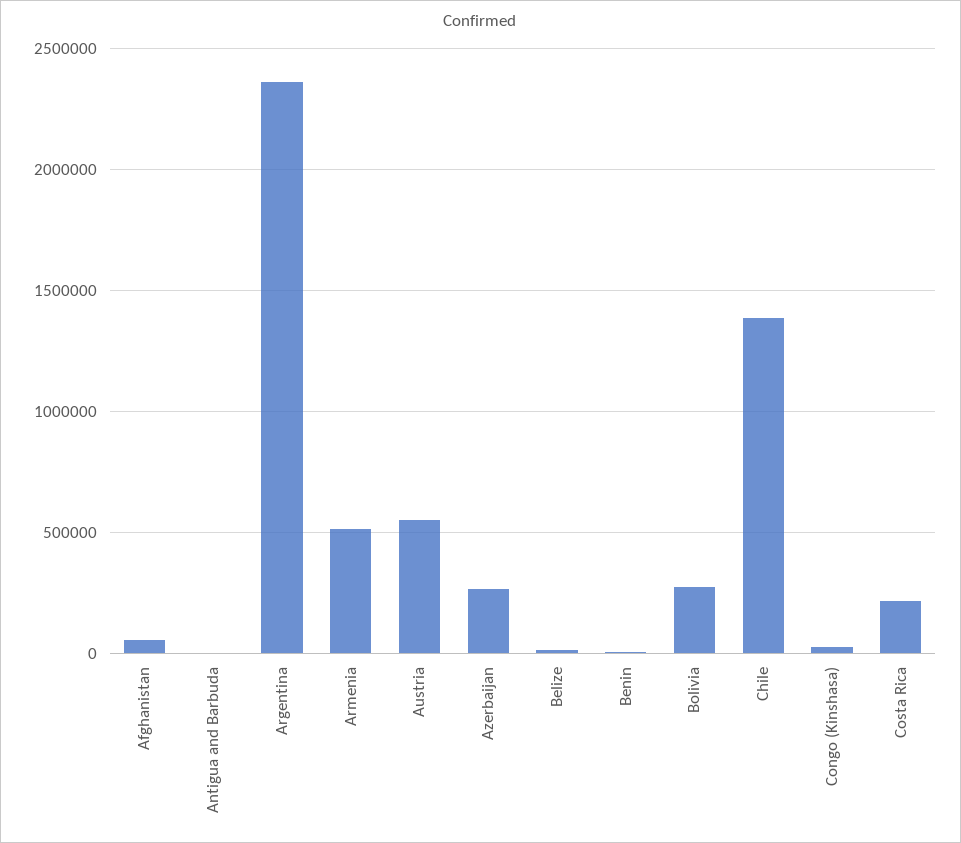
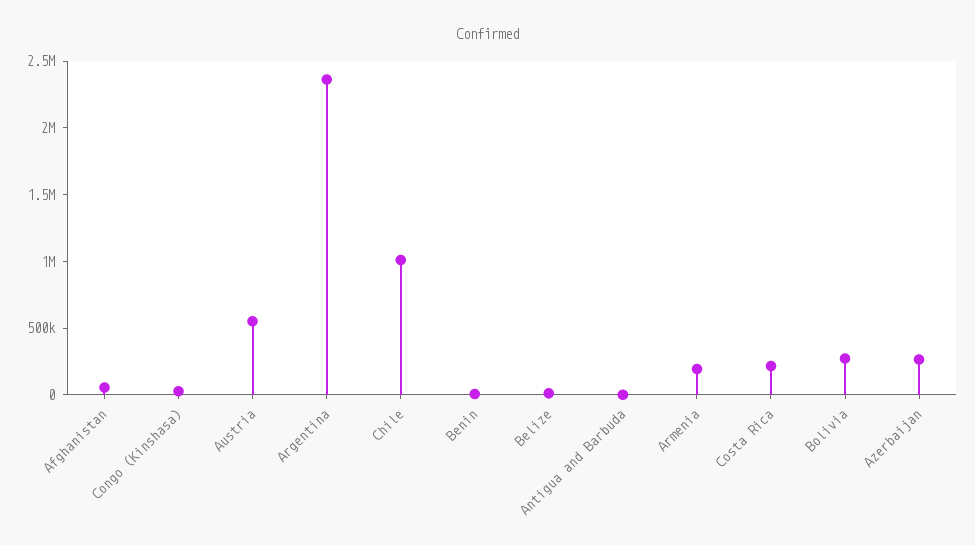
  {
    "Afghanistan": 50000,
    "Antigua and Barbuda": 0,
    "Argentina": 2350000,
-   "Armenia": 500000,
+   "Armenia": 200000,
    "Austria": 550000,
    "Azerbaijan": 250000,
    "Belize": 0,
    "Benin": 0,
    "Bolivia": 250000,
-   "Chile": 1400000,
+   "Chile": 1000000,
    "Congo (Kinshasa)": 50000,
    "Costa Rica": 200000
  }

